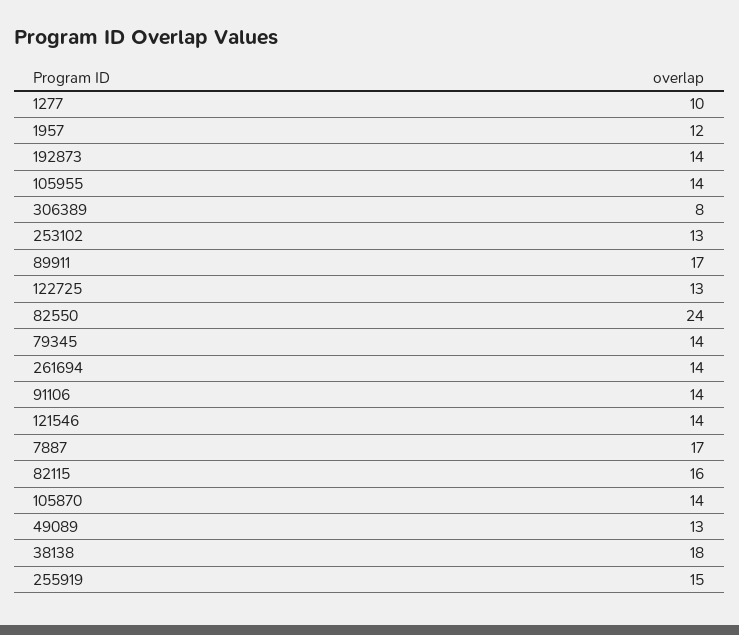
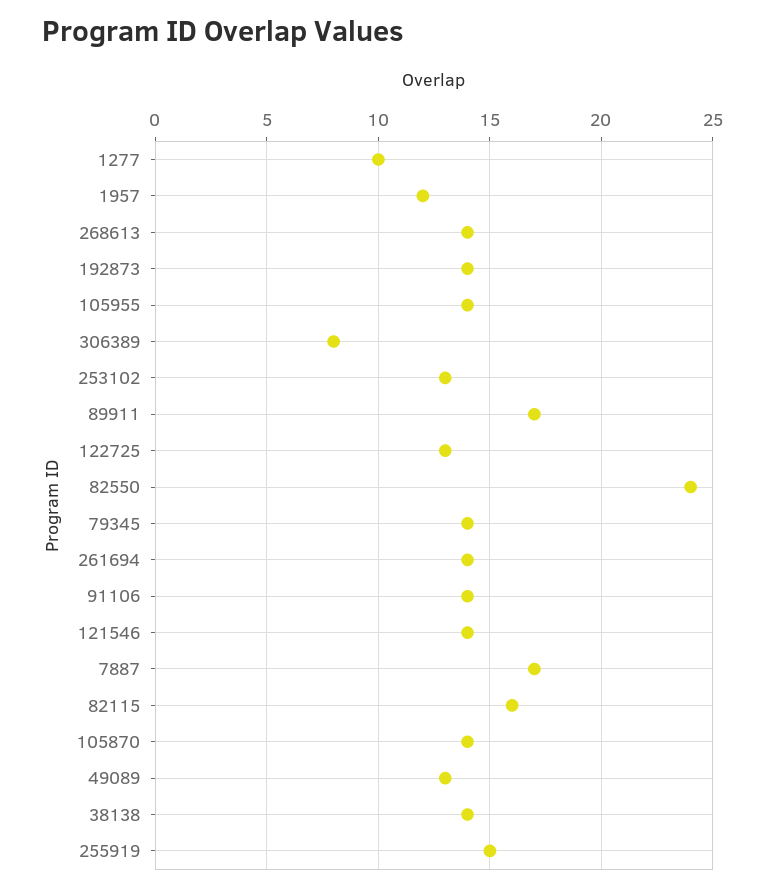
  {
    "1277": 10,
    "1957": 12,
    "192873": 14,
    "105955": 14,
    "306389": 8,
    "253102": 13,
    "89911": 17,
    "122725": 13,
    "82550": 24,
    "79345": 14,
    "261694": 14,
    "91106": 14,
    "121546": 14,
    "7887": 17,
    "82115": 16,
    "105870": 14,
    "49089": 13,
-   "38138": 18,
+   "38138": 14,
-   "255919": 15
+   "255919": 15,
+   "268613": 14
  }

